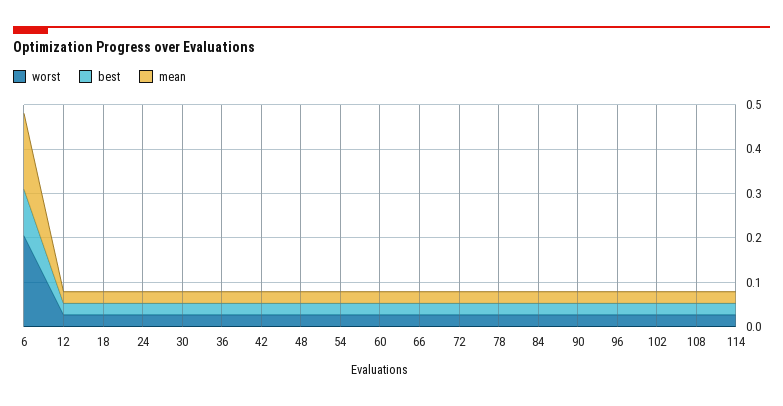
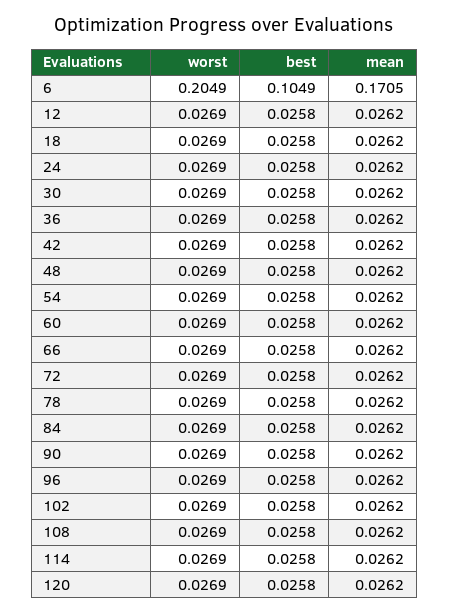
  {
    "worst": {
      "6": 0.2049,
      "12": 0.0269,
      "18": 0.0269,
      "24": 0.0269,
      "30": 0.0269,
      "36": 0.0269,
      "42": 0.0269,
      "48": 0.0269,
      "54": 0.0269,
      "60": 0.0269,
      "66": 0.0269,
      "72": 0.0269,
      "78": 0.0269,
      "84": 0.0269,
      "90": 0.0269,
      "96": 0.0269,
      "102": 0.0269,
      "108": 0.0269,
-     "114": 0.0269
+     "114": 0.0269,
+     "120": 0.0269
    },
    "best": {
      "6": 0.1049,
      "12": 0.0258,
      "18": 0.0258,
      "24": 0.0258,
      "30": 0.0258,
      "36": 0.0258,
      "42": 0.0258,
      "48": 0.0258,
      "54": 0.0258,
      "60": 0.0258,
      "66": 0.0258,
      "72": 0.0258,
      "78": 0.0258,
      "84": 0.0258,
      "90": 0.0258,
      "96": 0.0258,
      "102": 0.0258,
      "108": 0.0258,
-     "114": 0.0258
+     "114": 0.0258,
+     "120": 0.0258
    },
    "mean": {
      "6": 0.1705,
      "12": 0.0262,
      "18": 0.0262,
      "24": 0.0262,
      "30": 0.0262,
      "36": 0.0262,
      "42": 0.0262,
      "48": 0.0262,
      "54": 0.0262,
      "60": 0.0262,
      "66": 0.0262,
      "72": 0.0262,
      "78": 0.0262,
      "84": 0.0262,
      "90": 0.0262,
      "96": 0.0262,
      "102": 0.0262,
      "108": 0.0262,
-     "114": 0.0262
+     "114": 0.0262,
+     "120": 0.0262
    }
  }

